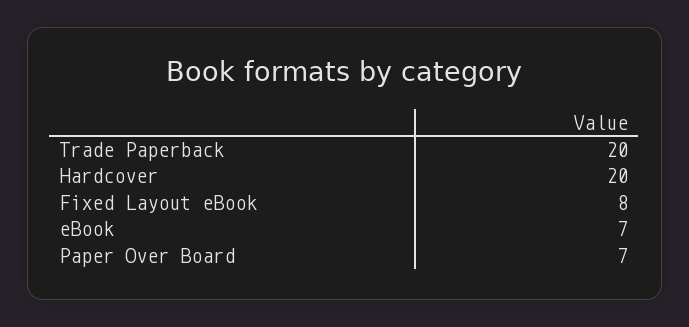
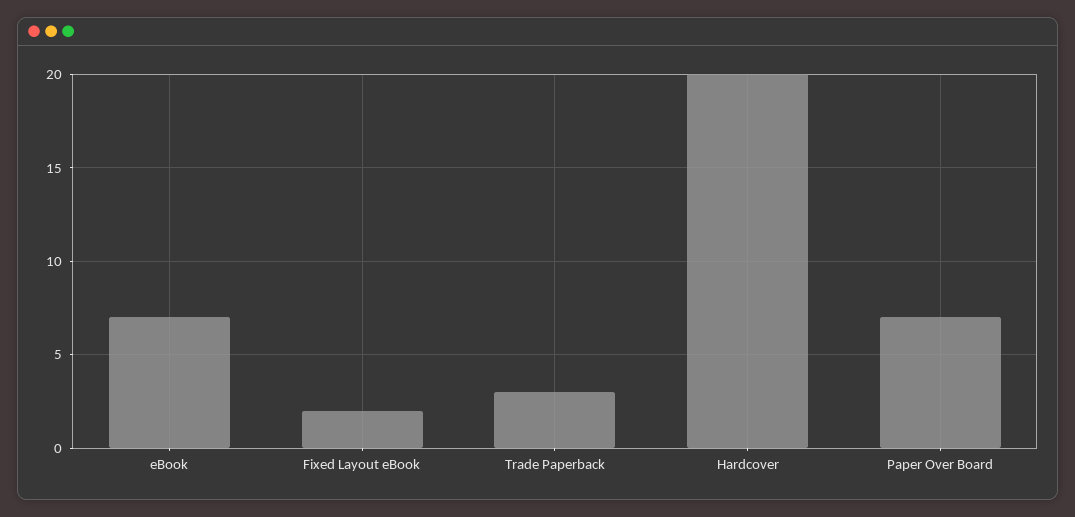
  {
-   "Trade Paperback": 20,
+   "Trade Paperback": 3,
    "Hardcover": 20,
-   "Fixed Layout eBook": 8,
+   "Fixed Layout eBook": 2,
    "eBook": 7,
    "Paper Over Board": 7
  }

